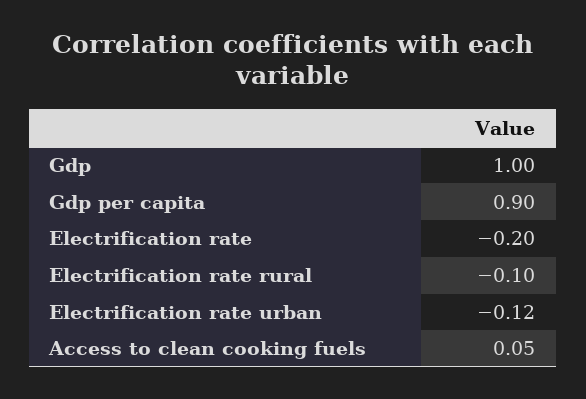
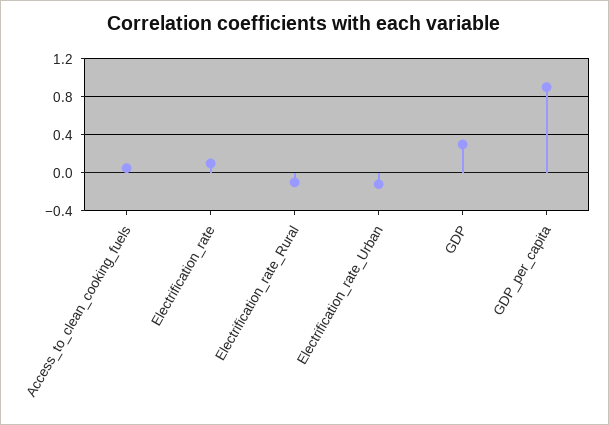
  {
-   "Gdp": 1,
+   "Gdp": 0.3,
    "Gdp per capita": 0.9,
-   "Electrification rate": -0.2,
+   "Electrification rate": 0.1,
    "Electrification rate rural": -0.1,
    "Electrification rate urban": -0.12,
    "Access to clean cooking fuels": 0.05
  }

